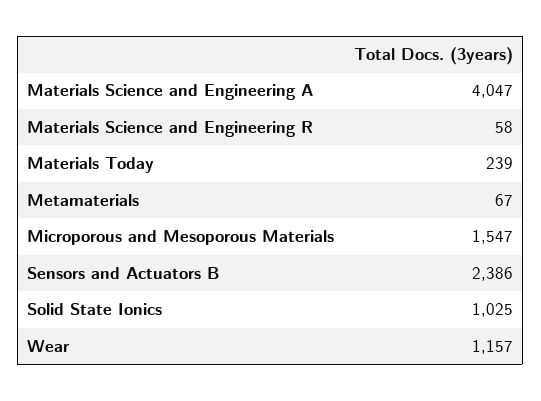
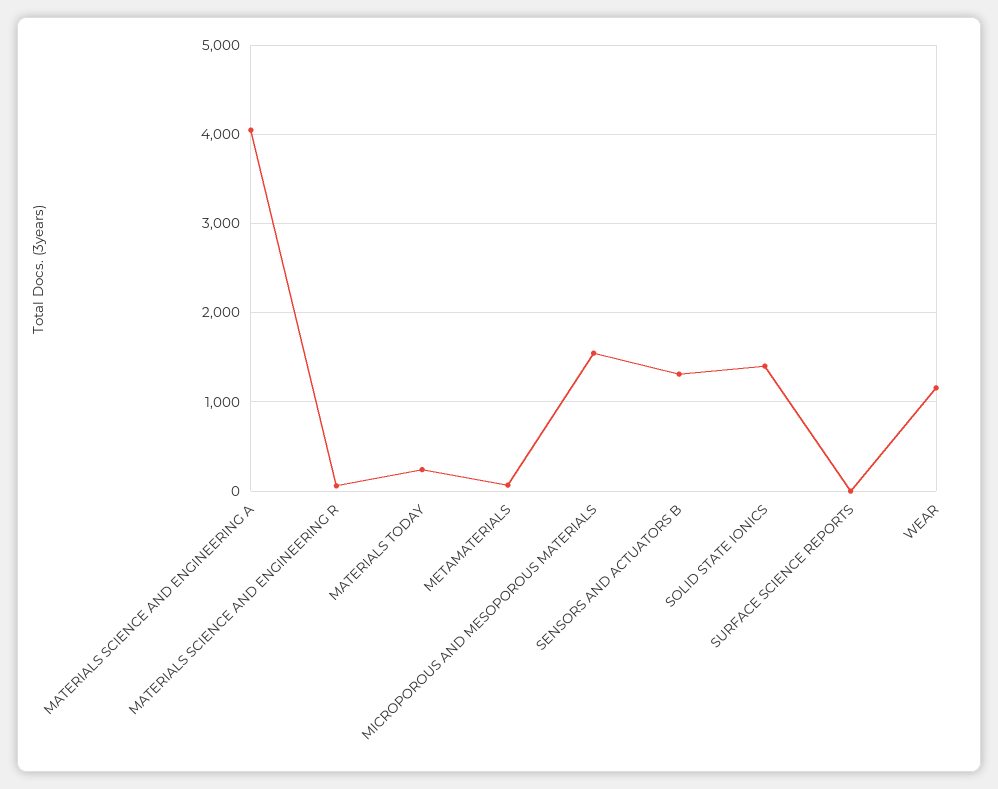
  {
    "Materials Science and Engineering A": 4047,
    "Materials Science and Engineering R": 58,
    "Materials Today": 239,
    "Metamaterials": 67,
    "Microporous and Mesoporous Materials": 1547,
-   "Sensors and Actuators B": 2386,
+   "Sensors and Actuators B": 1300,
-   "Solid State Ionics": 1025,
+   "Solid State Ionics": 1400,
-   "Wear": 1157
+   "Wear": 1157,
+   "SURFACE SCIENCE REPORTS": 0
  }

